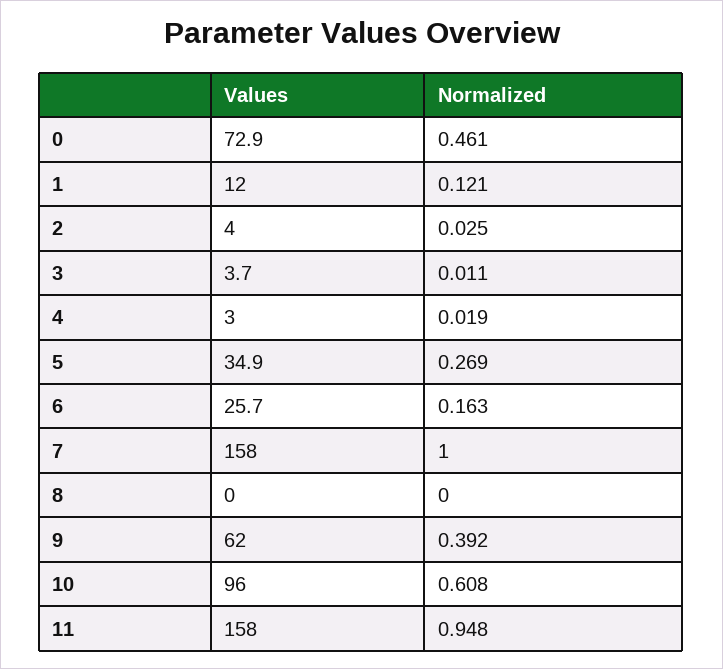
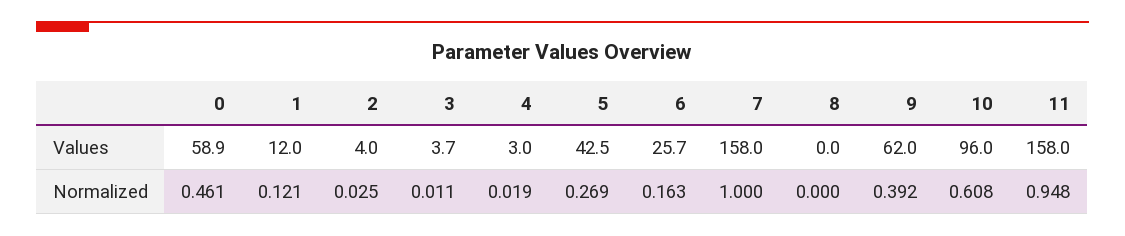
  {
    "Values": {
-     "0": 72.9,
+     "0": 58.9,
      "1": 12,
      "2": 4,
      "3": 3.7,
      "4": 3,
-     "5": 34.9,
+     "5": 42.5,
      "6": 25.7,
      "7": 158,
      "8": 0,
      "9": 62,
      "10": 96,
      "11": 158
    },
    "Normalized": {
      "0": 0.461,
      "1": 0.121,
      "2": 0.025,
      "3": 0.011,
      "4": 0.019,
      "5": 0.269,
      "6": 0.163,
      "7": 1,
      "8": 0,
      "9": 0.392,
      "10": 0.608,
      "11": 0.948
    }
  }

